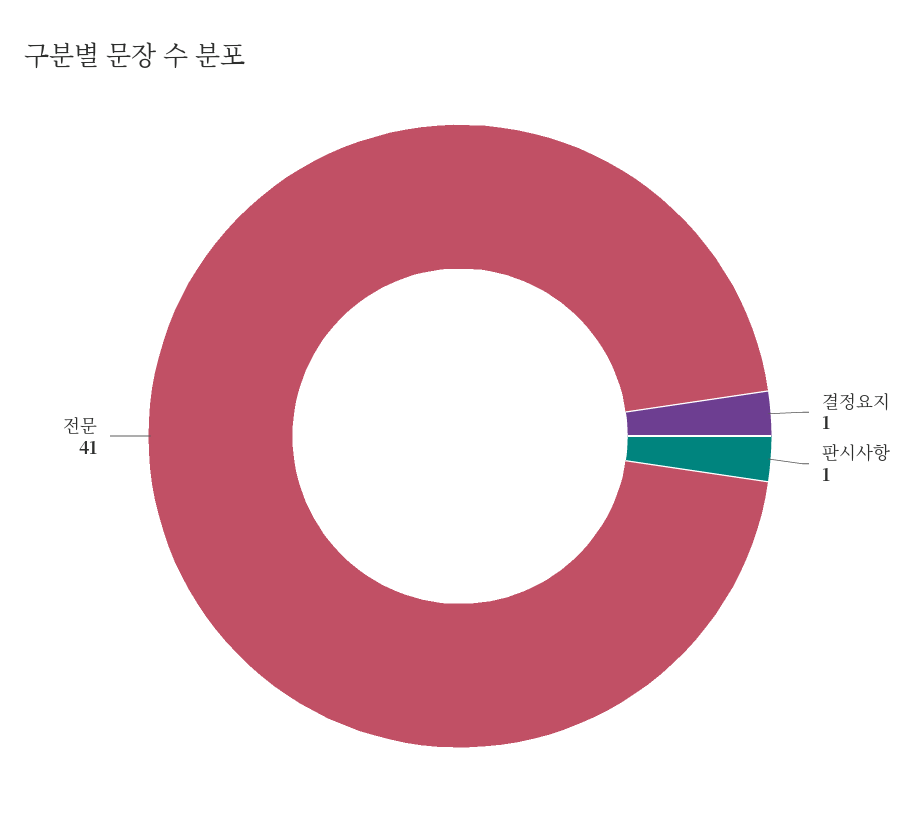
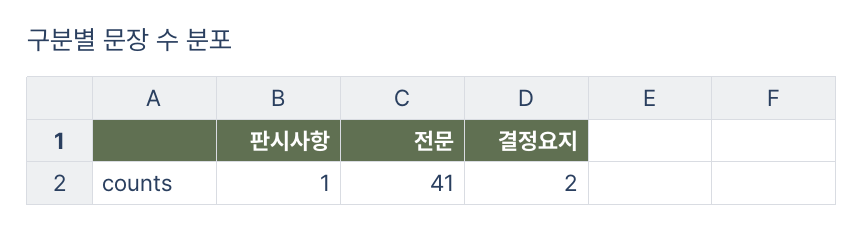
  {
-   "결정요지": 1,
+   "결정요지": 2,
    "판시사항": 1,
    "전문": 41
  }

